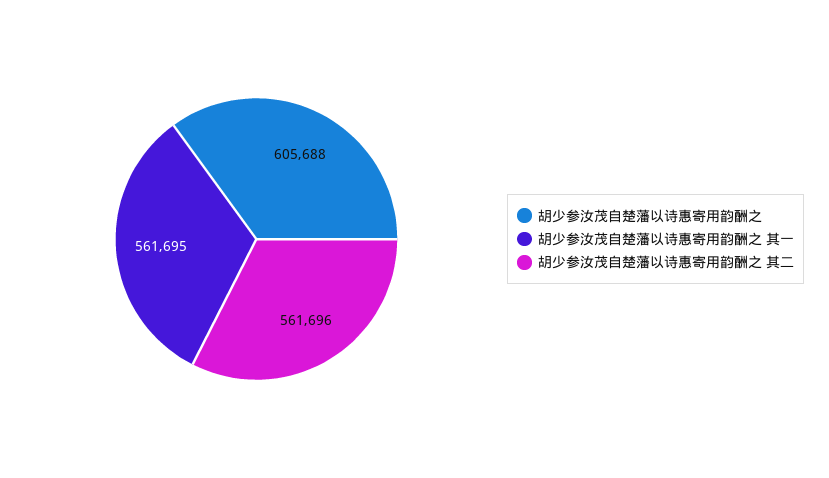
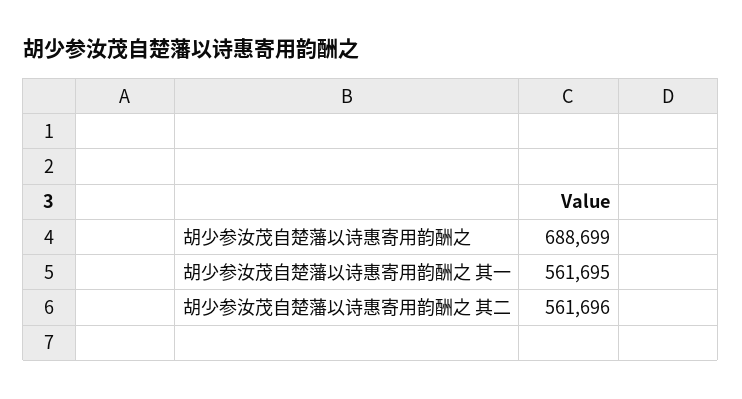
  {
-   "胡少参汝茂自楚藩以诗惠寄用韵酬之": 605688,
+   "胡少参汝茂自楚藩以诗惠寄用韵酬之": 688699,
    "胡少参汝茂自楚藩以诗惠寄用韵酬之 其一": 561695,
    "胡少参汝茂自楚藩以诗惠寄用韵酬之 其二": 561696
  }

